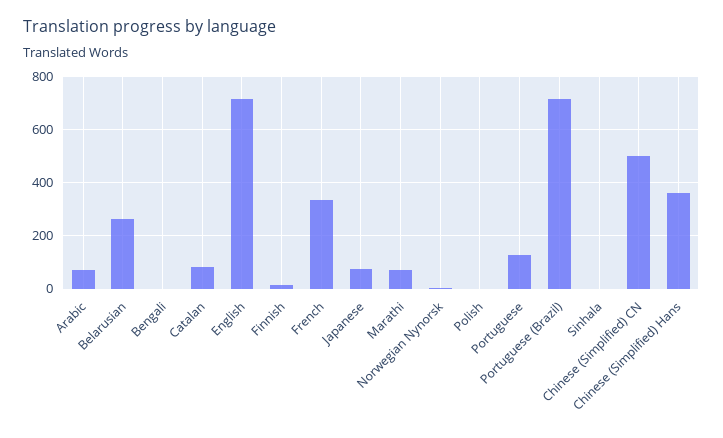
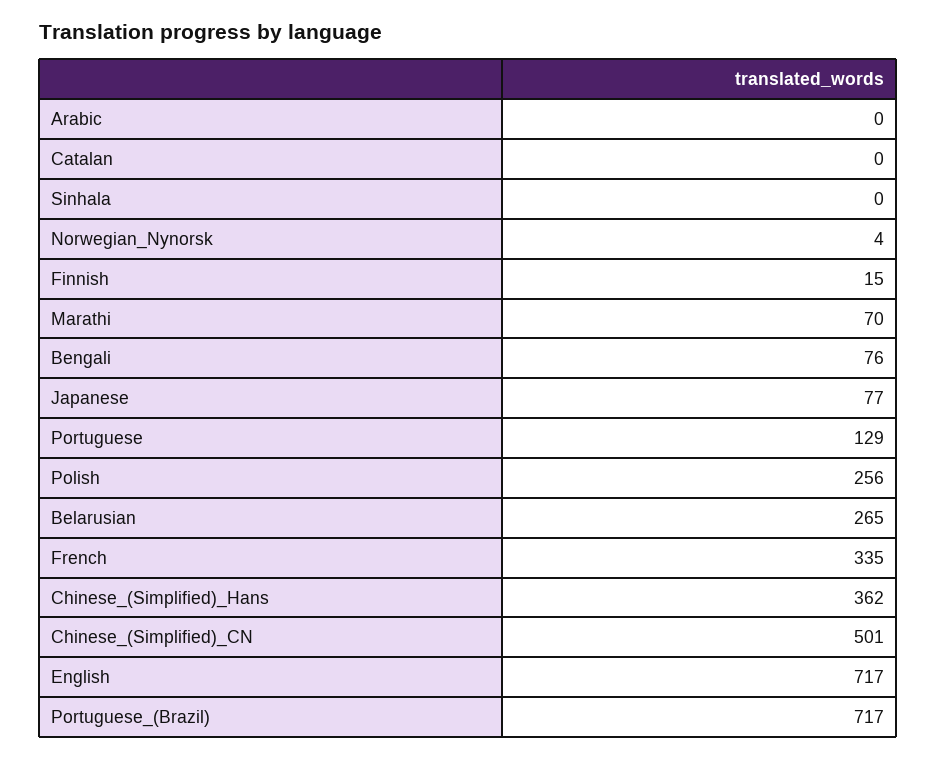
  {
-   "Arabic": 75,
+   "Arabic": 0,
    "Belarusian": 265,
-   "Bengali": 0,
+   "Bengali": 76,
-   "Catalan": 75,
+   "Catalan": 0,
    "English": 717,
    "Finnish": 15,
    "French": 335,
    "Japanese": 77,
    "Marathi": 70,
    "Norwegian Nynorsk": 4,
-   "Polish": 0,
+   "Polish": 256,
    "Portuguese": 129,
    "Portuguese (Brazil)": 717,
    "Sinhala": 0,
    "Chinese (Simplified) CN": 501,
    "Chinese (Simplified) Hans": 362
  }

